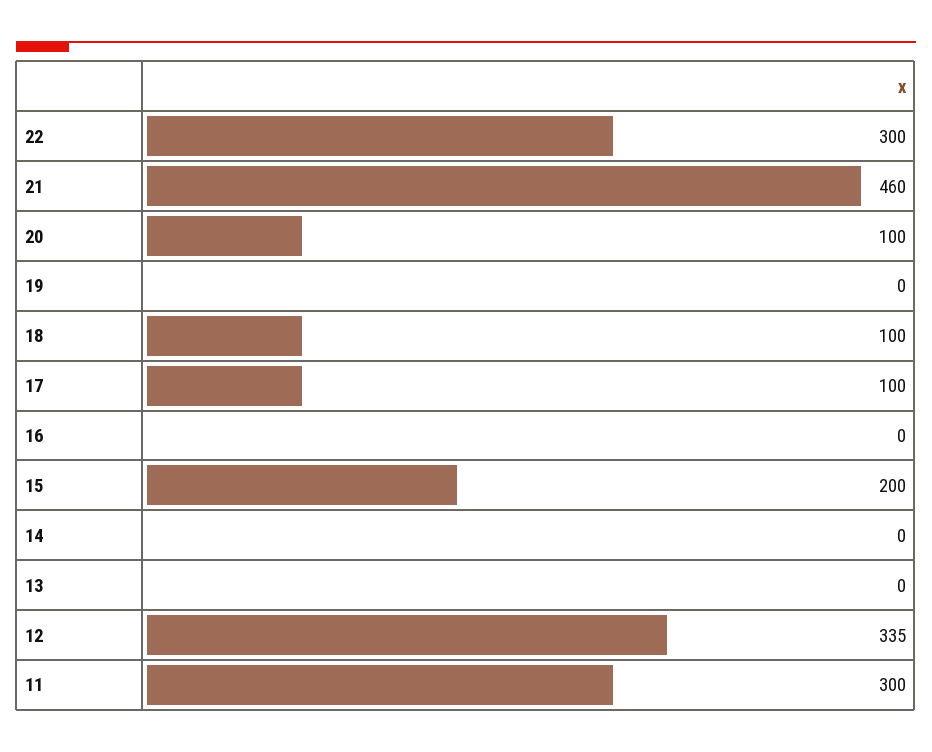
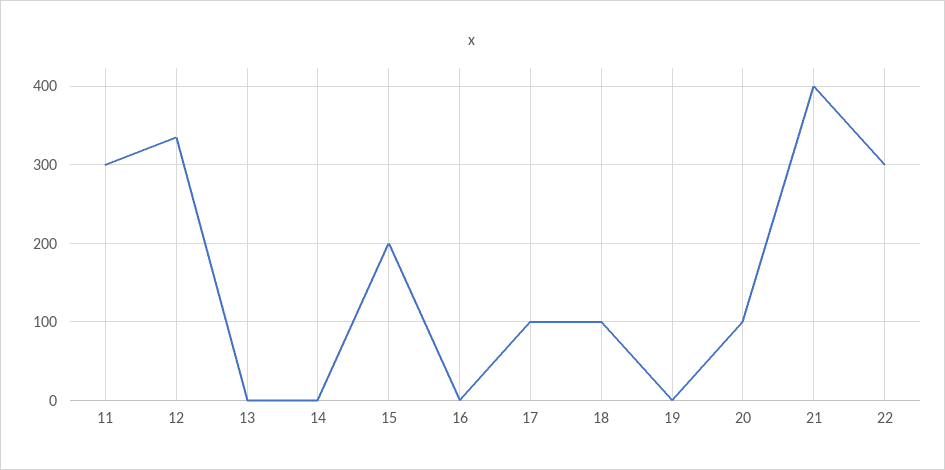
  {
    "22": 300,
-   "21": 460,
+   "21": 400,
    "20": 100,
    "19": 0,
    "18": 100,
    "17": 100,
    "16": 0,
    "15": 200,
    "14": 0,
    "13": 0,
    "12": 335,
    "11": 300
  }

